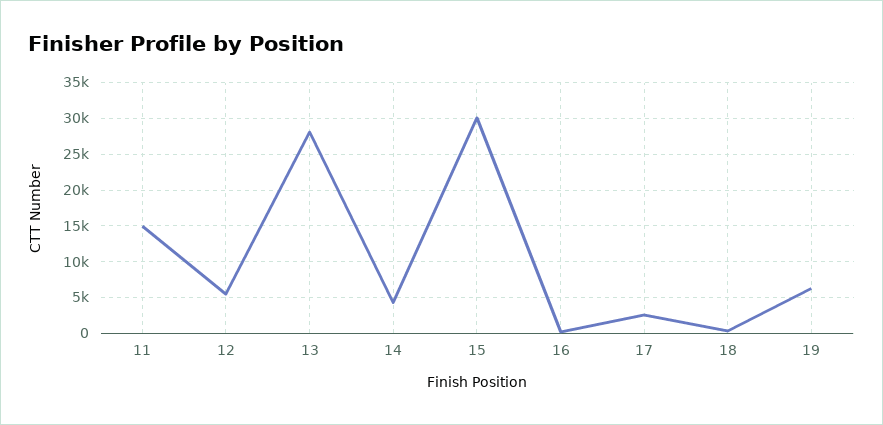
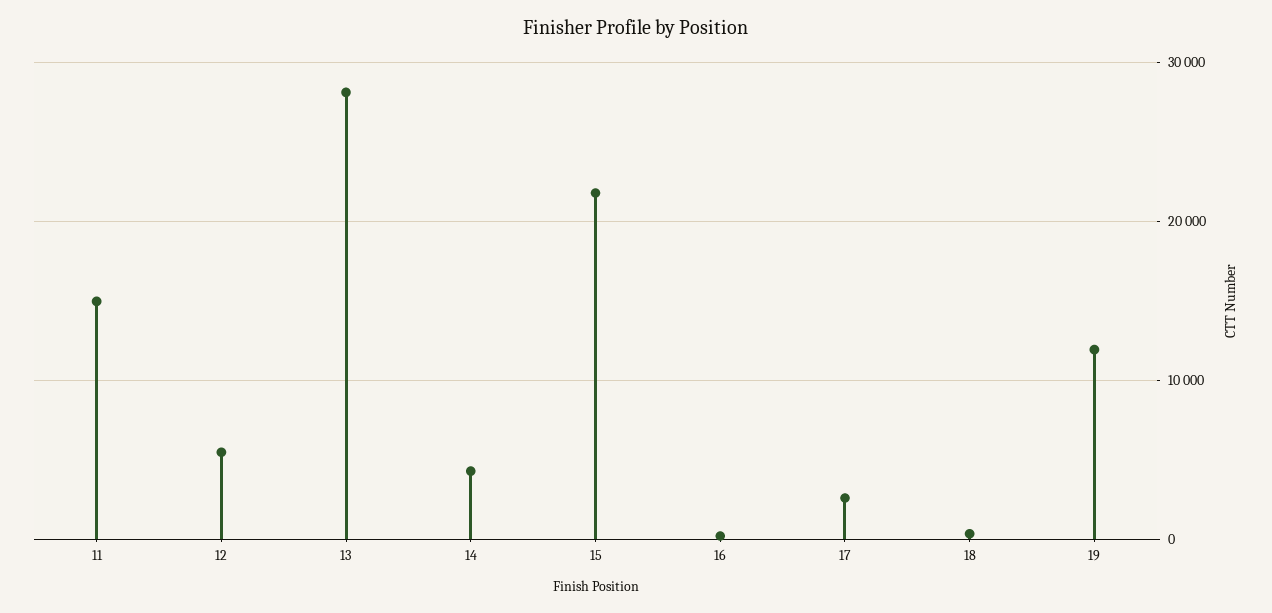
  {
    "11": 15000,
    "12": 5000,
    "13": 28000,
    "14": 4000,
-   "15": 30000,
+   "15": 22000,
    "16": 0,
    "17": 3000,
    "18": 0,
-   "19": 6000
+   "19": 12000
  }

